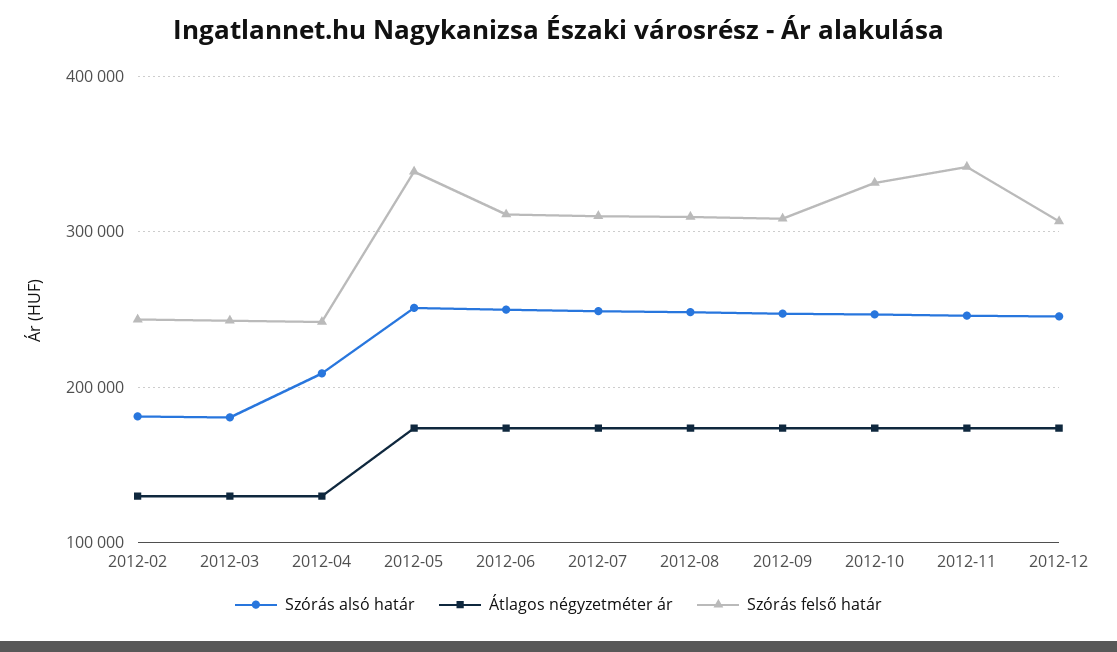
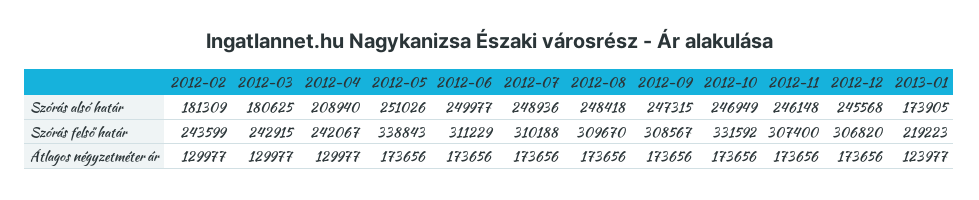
  {
    "Szórás alsó határ": {
      "2012-02": 181309,
      "2012-03": 180625,
      "2012-04": 208940,
      "2012-05": 251026,
      "2012-06": 249977,
      "2012-07": 248936,
      "2012-08": 248418,
      "2012-09": 247315,
      "2012-10": 246949,
      "2012-11": 246148,
-     "2012-12": 245568
+     "2012-12": 245568,
+     "2013-01": 173905
    },
    "Átlagos négyzetméter ár": {
      "2012-02": 129977,
      "2012-03": 129977,
      "2012-04": 129977,
      "2012-05": 173656,
      "2012-06": 173656,
      "2012-07": 173656,
      "2012-08": 173656,
      "2012-09": 173656,
      "2012-10": 173656,
      "2012-11": 173656,
-     "2012-12": 173656
+     "2012-12": 173656,
+     "2013-01": 123977
    },
    "Szórás felső határ": {
      "2012-02": 243599,
      "2012-03": 242915,
      "2012-04": 242067,
      "2012-05": 338843,
      "2012-06": 311229,
      "2012-07": 310188,
      "2012-08": 309670,
      "2012-09": 308567,
      "2012-10": 331592,
-     "2012-11": 340000,
+     "2012-11": 307400,
-     "2012-12": 306820
+     "2012-12": 306820,
+     "2013-01": 219223
    }
  }

